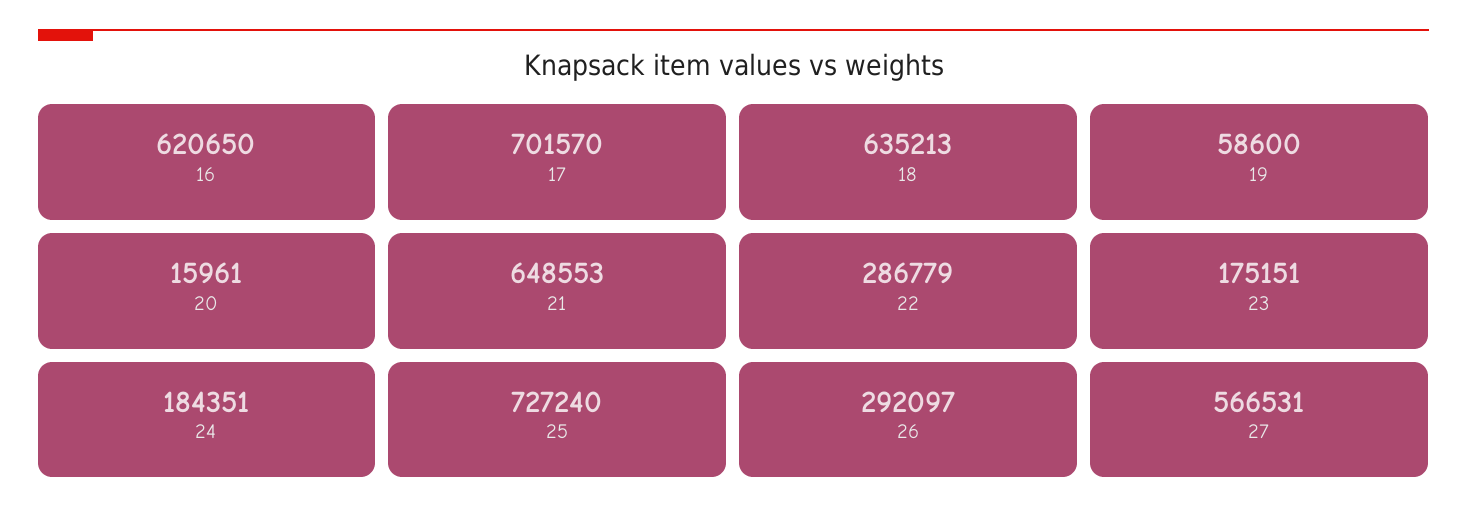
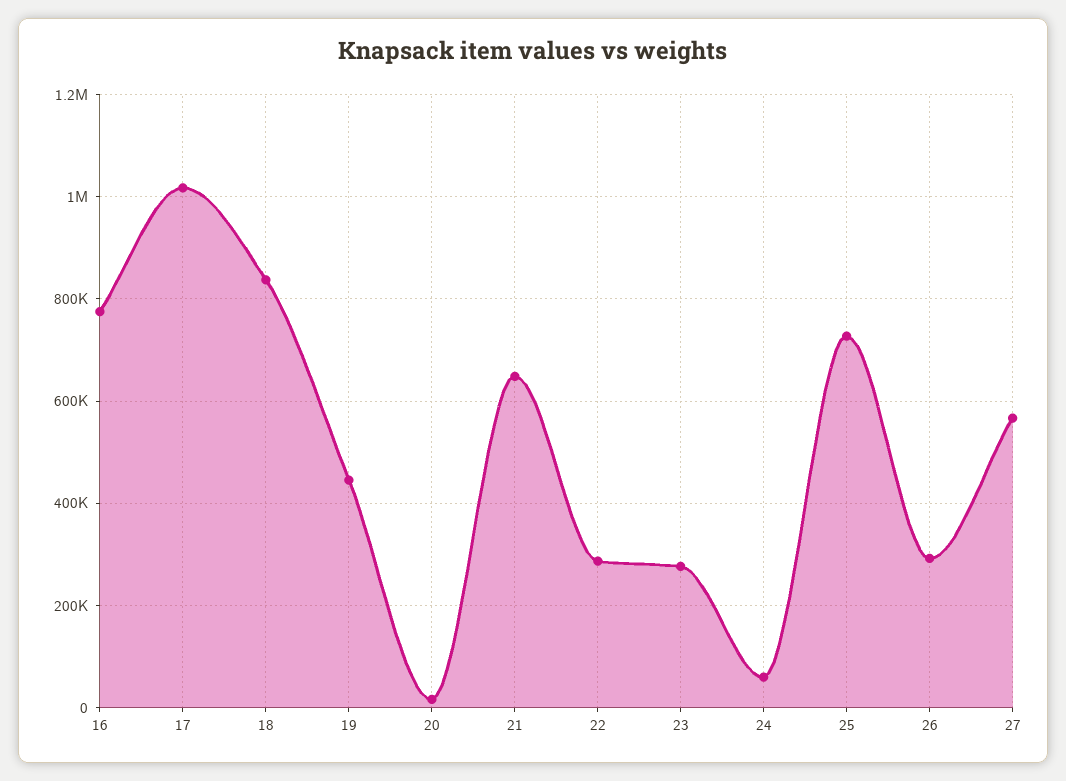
  {
-   "16": 620650,
+   "16": 780000,
-   "17": 701570,
+   "17": 1020000,
-   "18": 635213,
+   "18": 840000,
-   "19": 58600,
+   "19": 440000,
    "20": 15961,
    "21": 648553,
    "22": 286779,
-   "23": 175151,
+   "23": 280000,
-   "24": 184351,
+   "24": 60000,
    "25": 727240,
    "26": 292097,
    "27": 566531
  }

